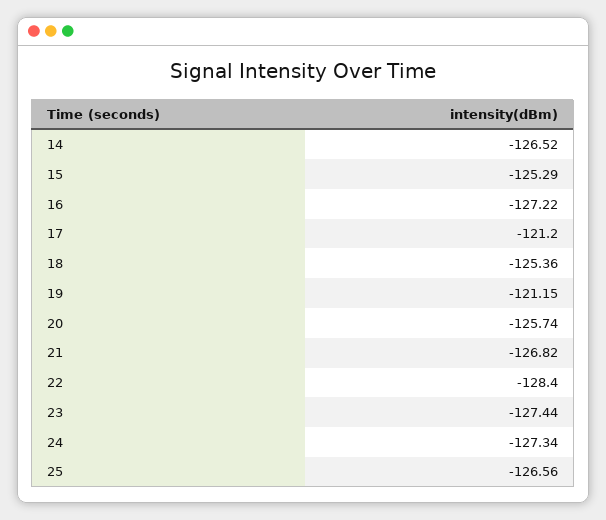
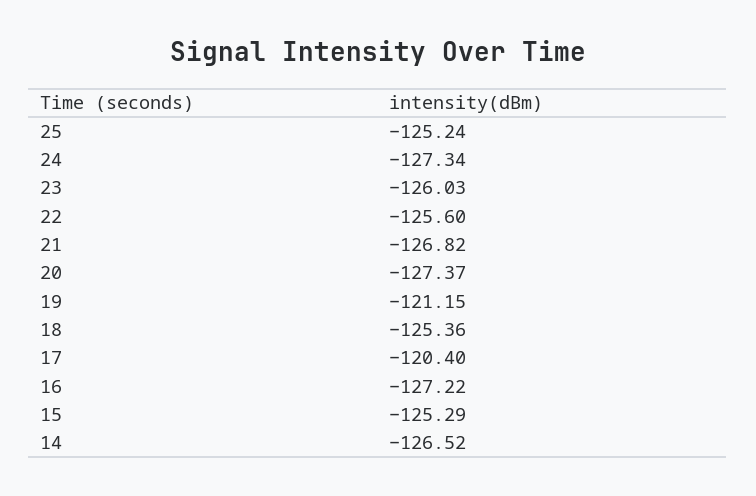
  {
    "14": -126.52,
    "15": -125.29,
    "16": -127.22,
-   "17": -121.2,
+   "17": -120.4,
    "18": -125.36,
    "19": -121.15,
-   "20": -125.74,
+   "20": -127.37,
    "21": -126.82,
-   "22": -128.4,
+   "22": -125.6,
-   "23": -127.44,
+   "23": -126.03,
    "24": -127.34,
-   "25": -126.56
+   "25": -125.24
  }

